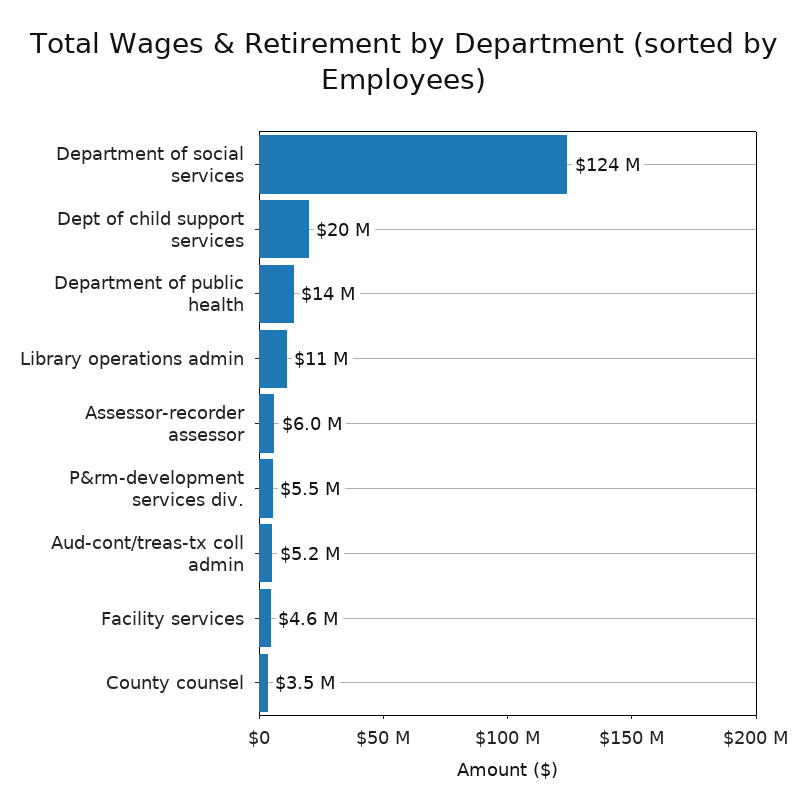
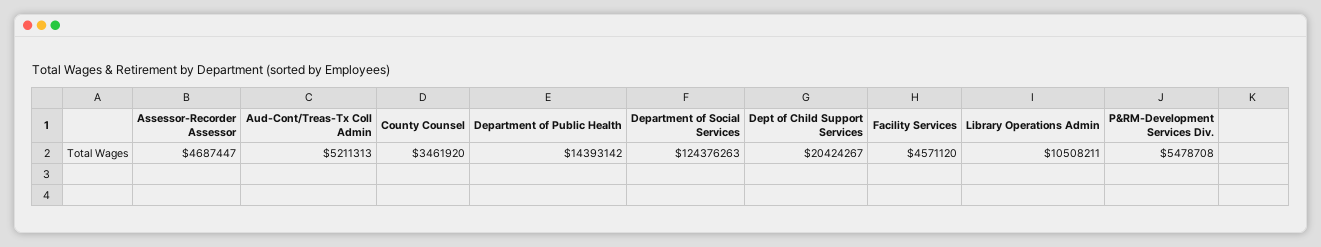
  {
    "Department of social services": 124376263,
    "Dept of child support services": 20424267,
    "Department of public health": 14393142,
    "Library operations admin": 10508211,
-   "Assessor-recorder assessor": 6000000,
+   "Assessor-recorder assessor": 4687447,
    "P&rm-development services div.": 5478708,
    "Aud-cont/treas-tx coll admin": 5211313,
    "Facility services": 4571120,
    "County counsel": 3461920
  }

